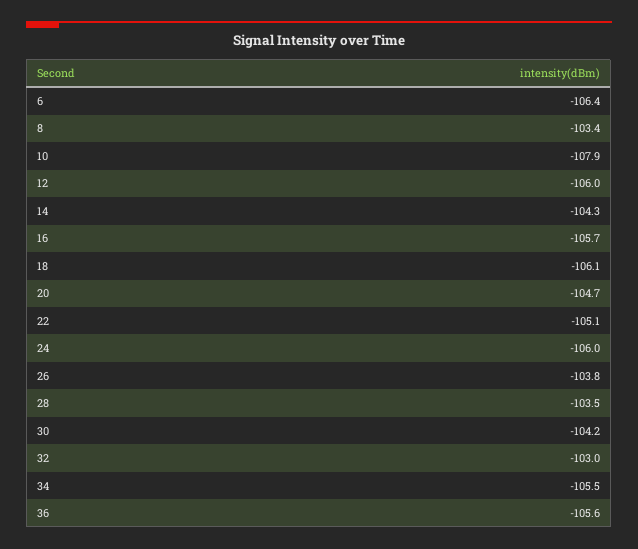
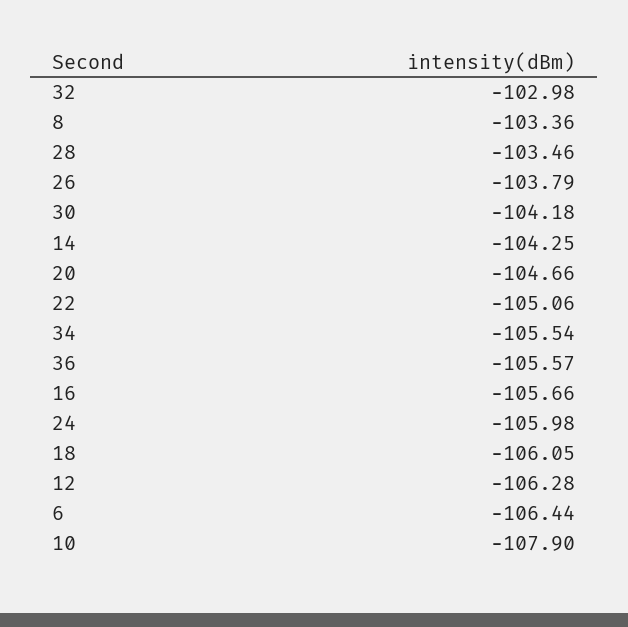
  {
    "6": -106.44,
    "8": -103.36,
    "10": -107.9,
-   "12": -106,
+   "12": -106.28,
    "14": -104.25,
    "16": -105.66,
    "18": -106.05,
    "20": -104.66,
    "22": -105.06,
    "24": -105.98,
    "26": -103.79,
    "28": -103.46,
    "30": -104.18,
    "32": -102.98,
    "34": -105.54,
    "36": -105.57
  }

